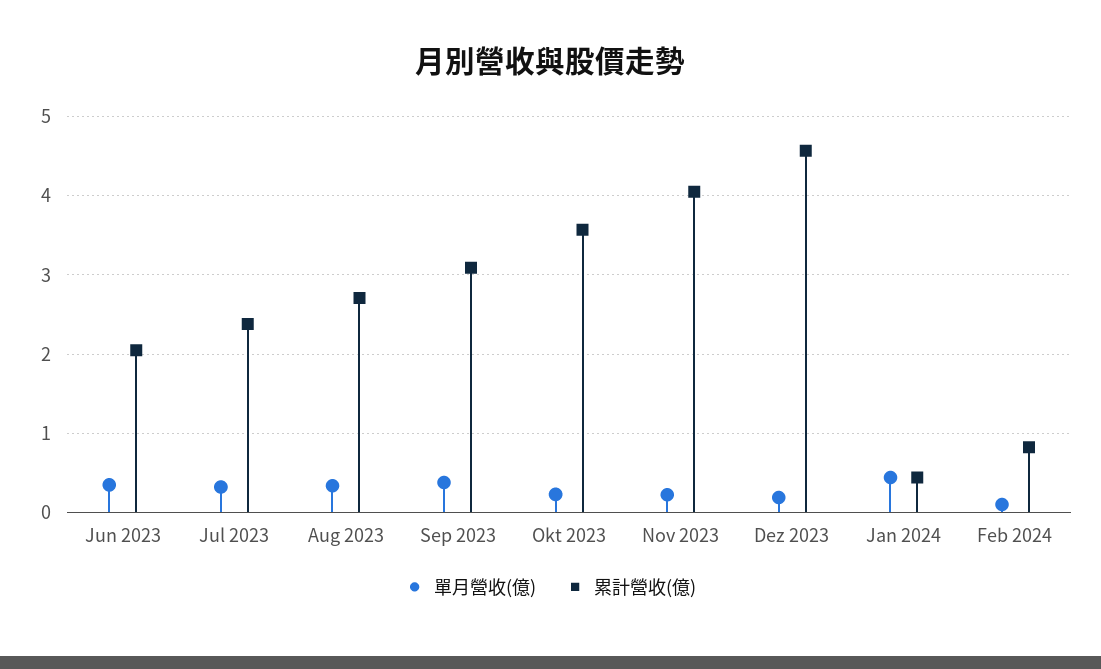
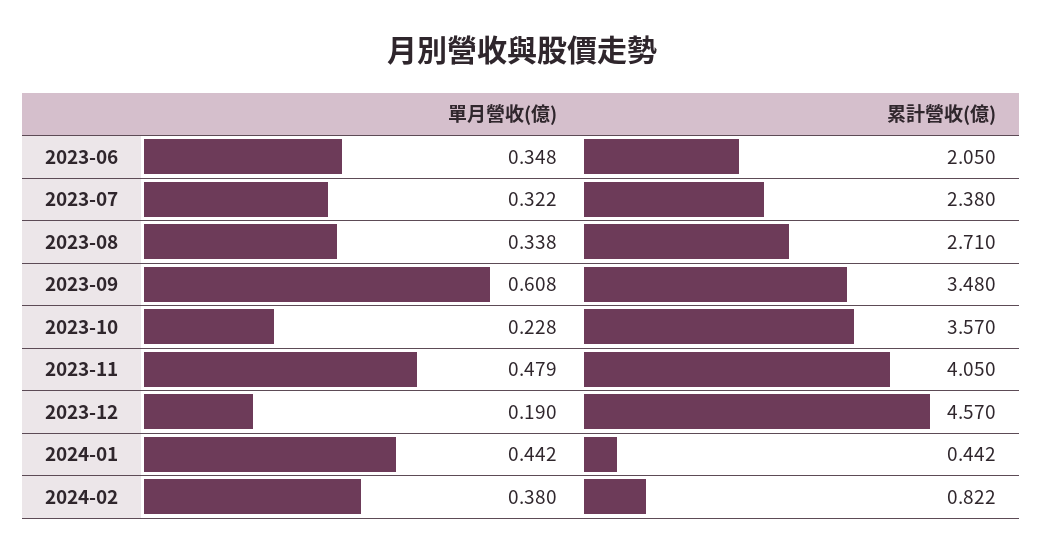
  {
    "單月營收(億)": {
      "Jun 2023": 0.348,
      "Jul 2023": 0.322,
      "Aug 2023": 0.338,
-     "Sep 2023": 0.4,
+     "Sep 2023": 0.608,
      "Okt 2023": 0.228,
-     "Nov 2023": 0.2,
+     "Nov 2023": 0.479,
      "Dez 2023": 0.19,
      "Jan 2024": 0.442,
-     "Feb 2024": 0.1
+     "Feb 2024": 0.38
    },
    "累計營收(億)": {
      "Jun 2023": 2.05,
      "Jul 2023": 2.38,
      "Aug 2023": 2.71,
-     "Sep 2023": 3.1,
+     "Sep 2023": 3.48,
      "Okt 2023": 3.57,
      "Nov 2023": 4.05,
      "Dez 2023": 4.57,
      "Jan 2024": 0.442,
      "Feb 2024": 0.822
    }
  }

